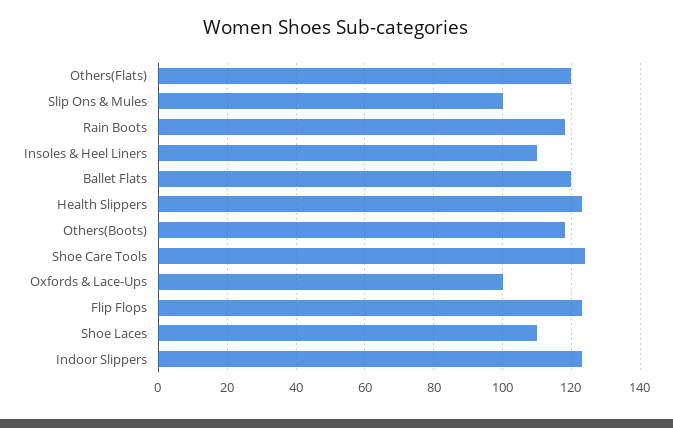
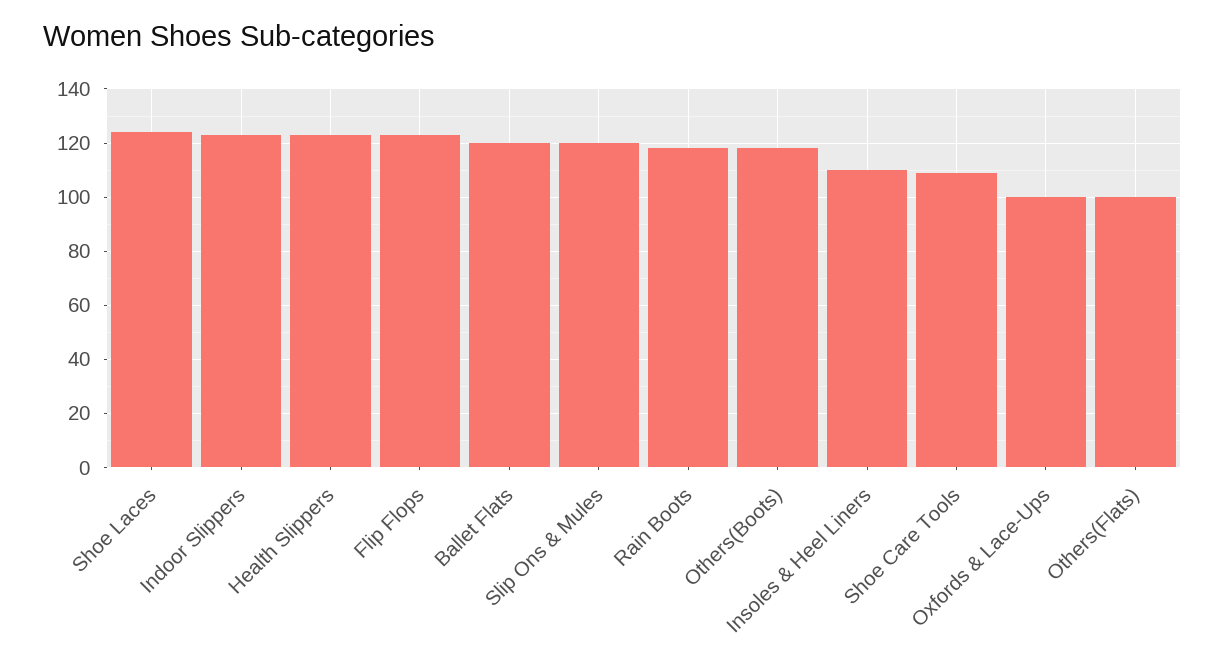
  {
-   "Others(Flats)": 120,
+   "Others(Flats)": 100,
-   "Slip Ons & Mules": 100,
+   "Slip Ons & Mules": 120,
    "Rain Boots": 120,
    "Insoles & Heel Liners": 110,
    "Ballet Flats": 120,
    "Health Slippers": 125,
    "Others(Boots)": 120,
-   "Shoe Care Tools": 125,
+   "Shoe Care Tools": 110,
    "Oxfords & Lace-Ups": 100,
    "Flip Flops": 125,
-   "Shoe Laces": 110,
+   "Shoe Laces": 125,
    "Indoor Slippers": 125
  }

